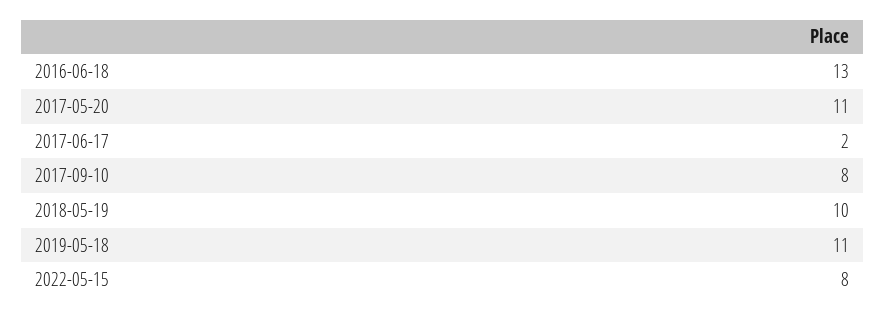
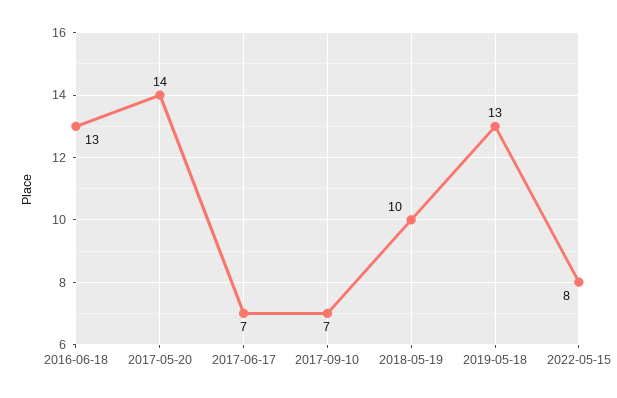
  {
    "2016-06-18": 13,
-   "2017-05-20": 11,
+   "2017-05-20": 14,
-   "2017-06-17": 2,
+   "2017-06-17": 7,
-   "2017-09-10": 8,
+   "2017-09-10": 7,
    "2018-05-19": 10,
-   "2019-05-18": 11,
+   "2019-05-18": 13,
    "2022-05-15": 8
  }

